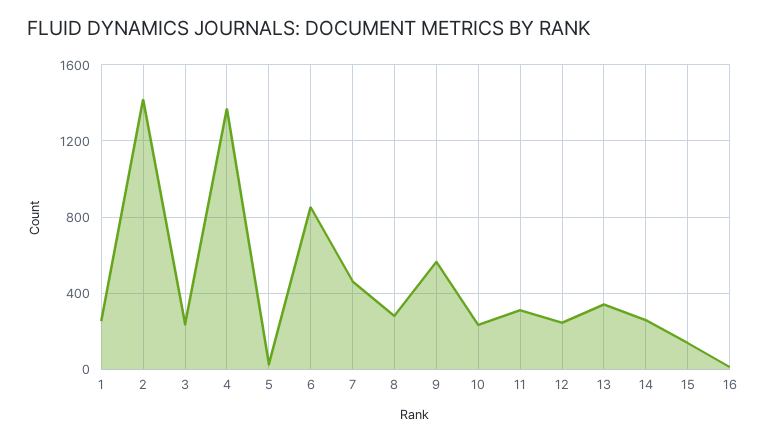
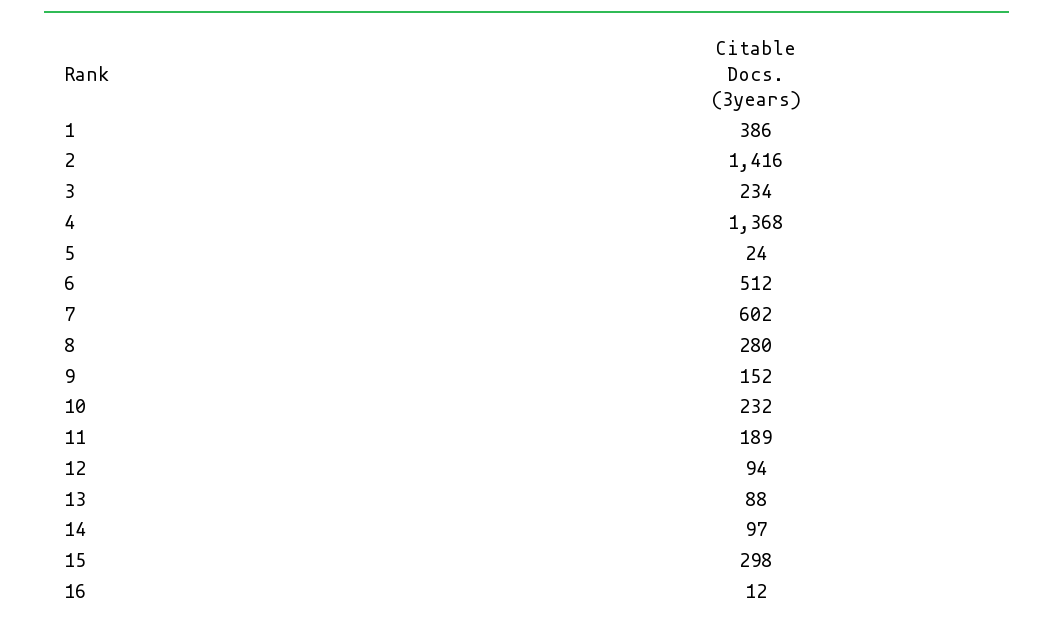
  {
-   "1": 250,
+   "1": 386,
    "2": 1416,
    "3": 234,
    "4": 1368,
    "5": 24,
-   "6": 850,
+   "6": 512,
-   "7": 450,
+   "7": 602,
    "8": 280,
-   "9": 550,
+   "9": 152,
    "10": 232,
-   "11": 300,
+   "11": 189,
-   "12": 250,
+   "12": 94,
-   "13": 350,
+   "13": 88,
-   "14": 250,
+   "14": 97,
-   "15": 150,
+   "15": 298,
    "16": 12
  }

